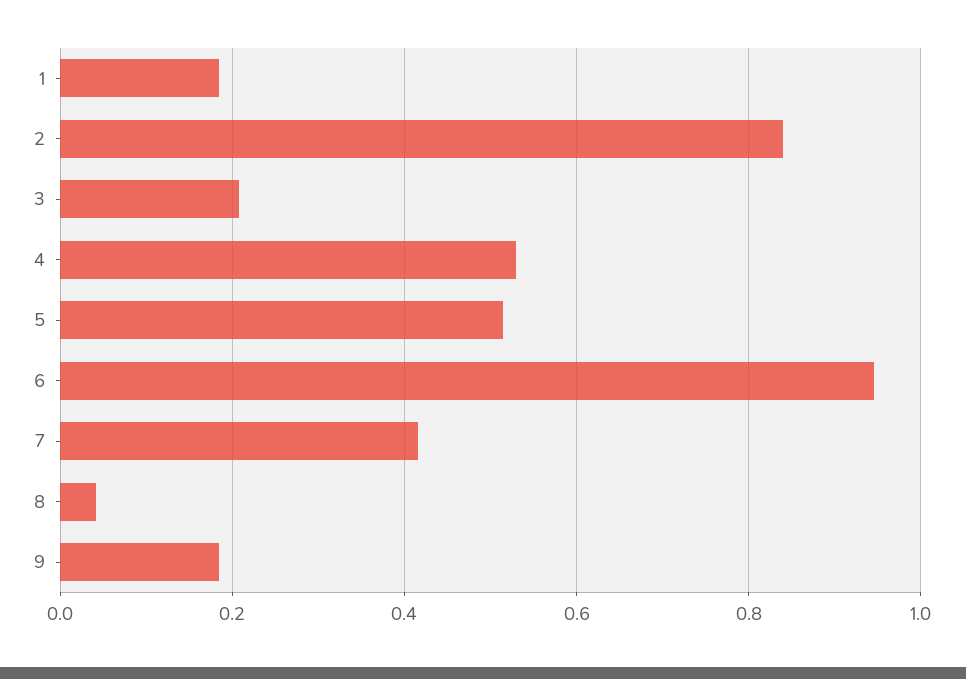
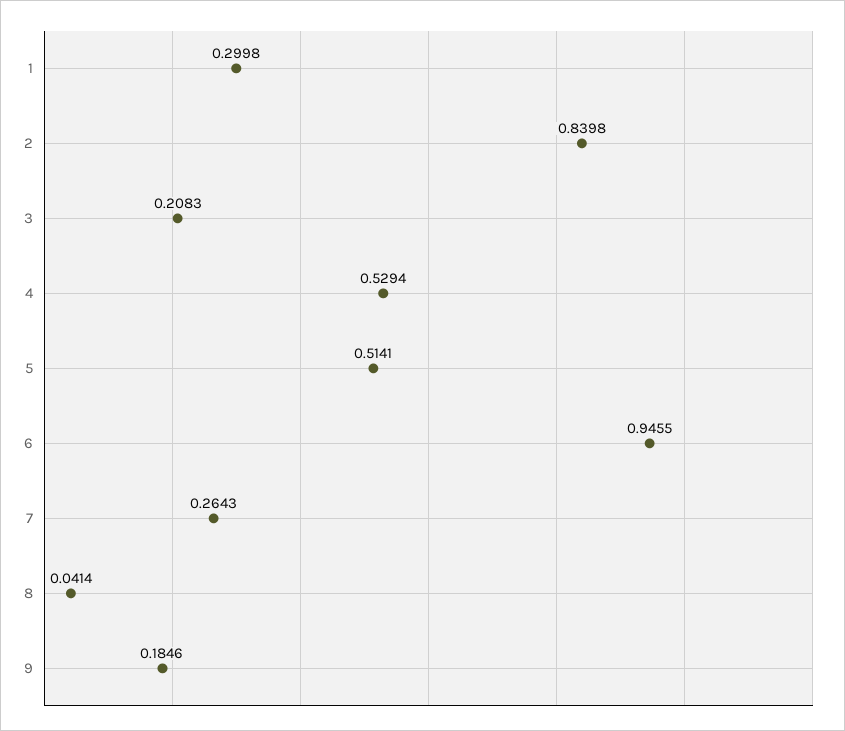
  {
-   "1": 0.18,
+   "1": 0.2998,
    "2": 0.8398,
    "3": 0.2083,
    "4": 0.5294,
    "5": 0.5141,
    "6": 0.9455,
-   "7": 0.42,
+   "7": 0.2643,
    "8": 0.0414,
    "9": 0.1846
  }

